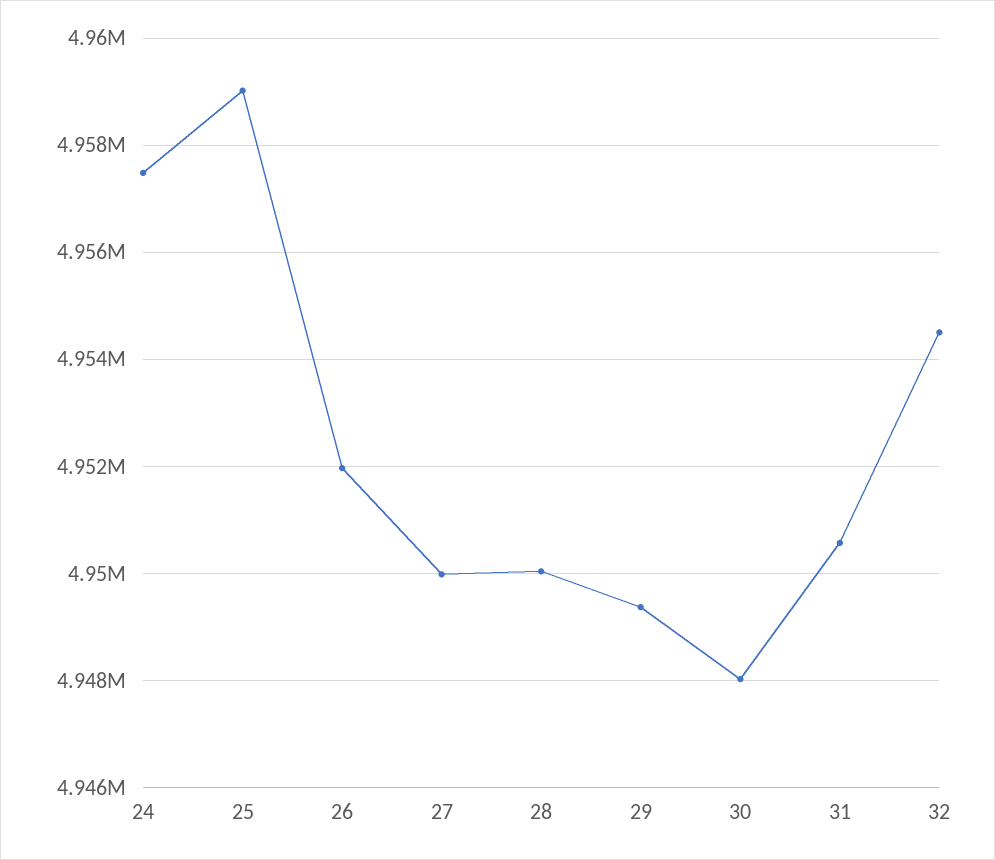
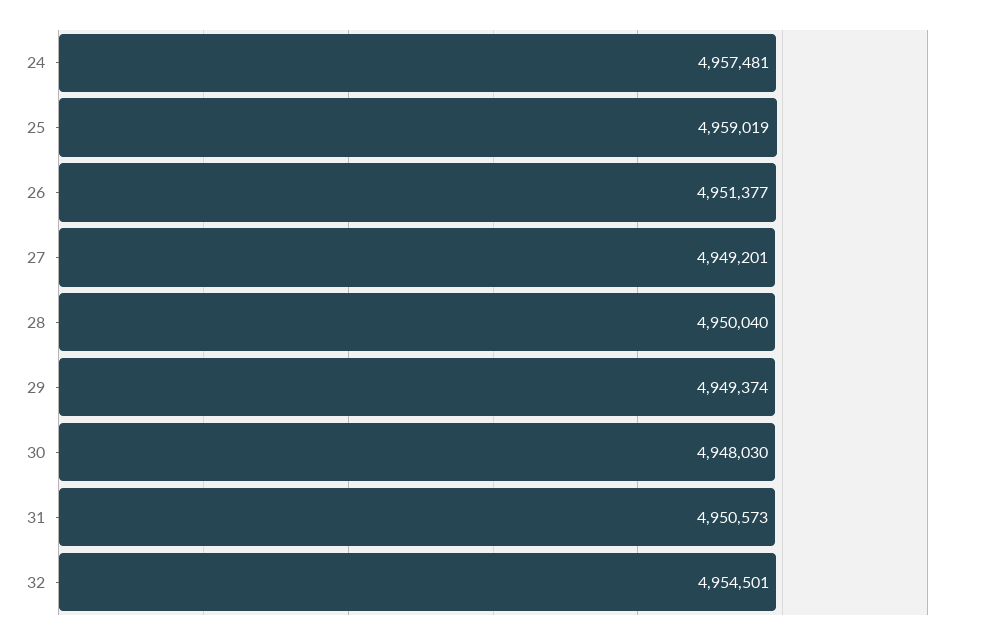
  {
    "24": 4957481,
    "25": 4959019,
-   "26": 4952000,
+   "26": 4951377,
-   "27": 4950000,
+   "27": 4949201,
    "28": 4950040,
    "29": 4949374,
    "30": 4948030,
    "31": 4950573,
    "32": 4954501
  }

